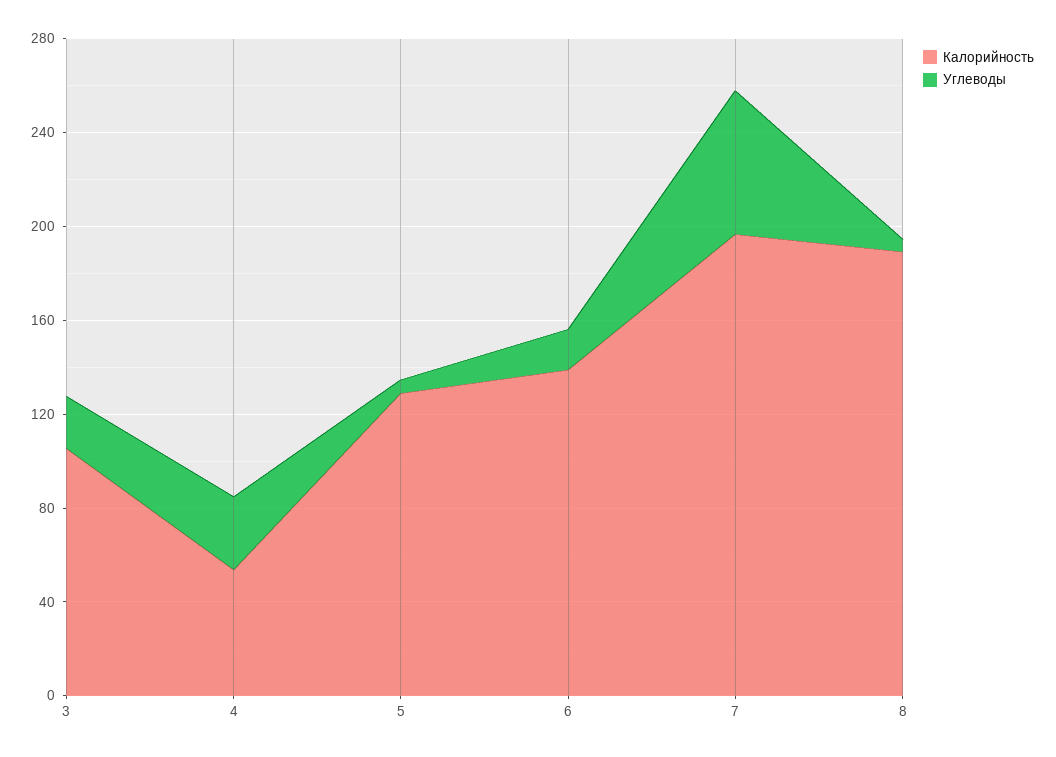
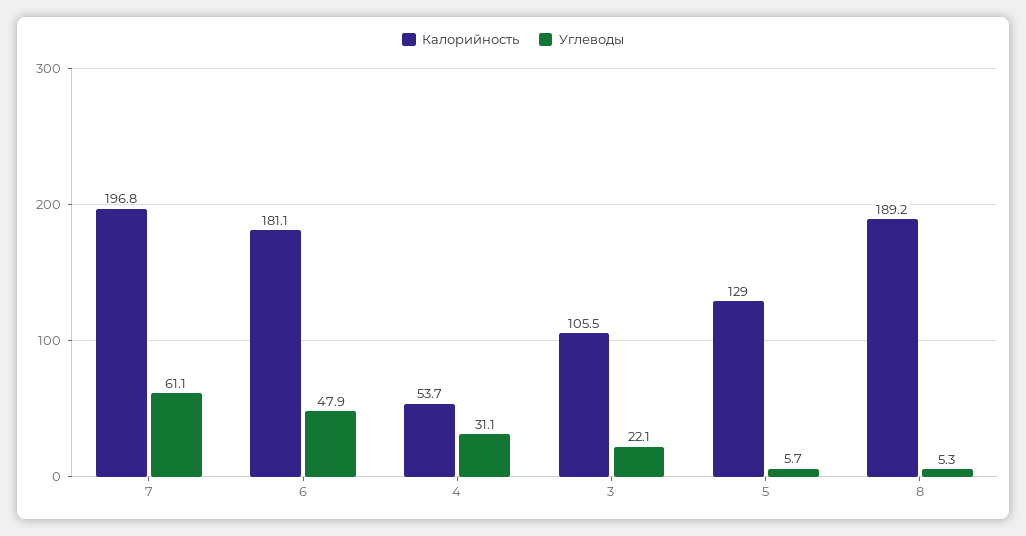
  {
    "Калорийность": {
      "3": 105.5,
      "4": 53.7,
      "5": 129,
-     "6": 140,
+     "6": 181.1,
      "7": 196.8,
      "8": 189.2
    },
    "Углеводы": {
      "3": 22.1,
      "4": 31.1,
      "5": 5.7,
-     "6": 20,
+     "6": 47.9,
      "7": 61.1,
      "8": 5.3
    }
  }

